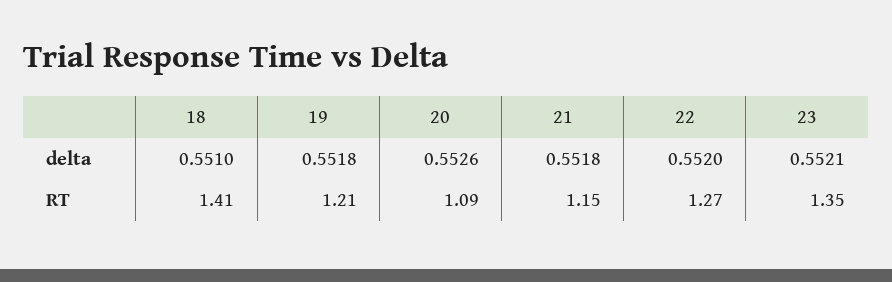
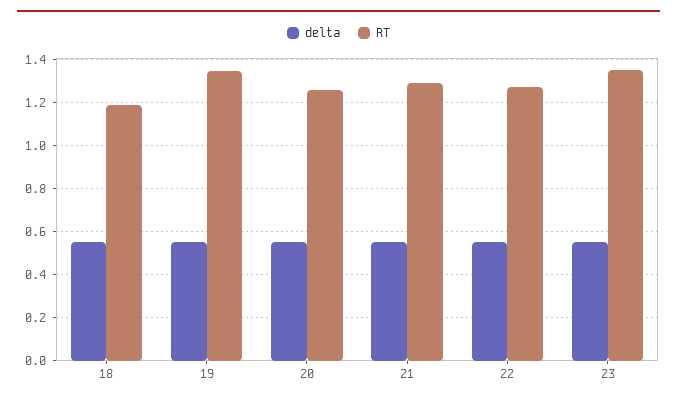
  {
    "delta": {
      "18": 0.551,
      "19": 0.5518,
      "20": 0.5526,
      "21": 0.5518,
      "22": 0.552,
      "23": 0.5521
    },
    "RT": {
-     "18": 1.41,
+     "18": 1.2,
-     "19": 1.21,
+     "19": 1.35,
-     "20": 1.09,
+     "20": 1.25,
-     "21": 1.15,
+     "21": 1.3,
      "22": 1.27,
      "23": 1.35
    }
  }

